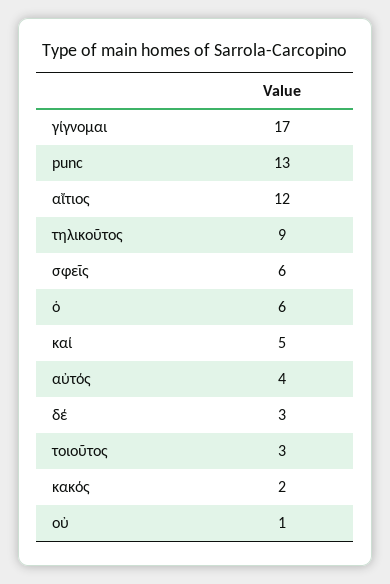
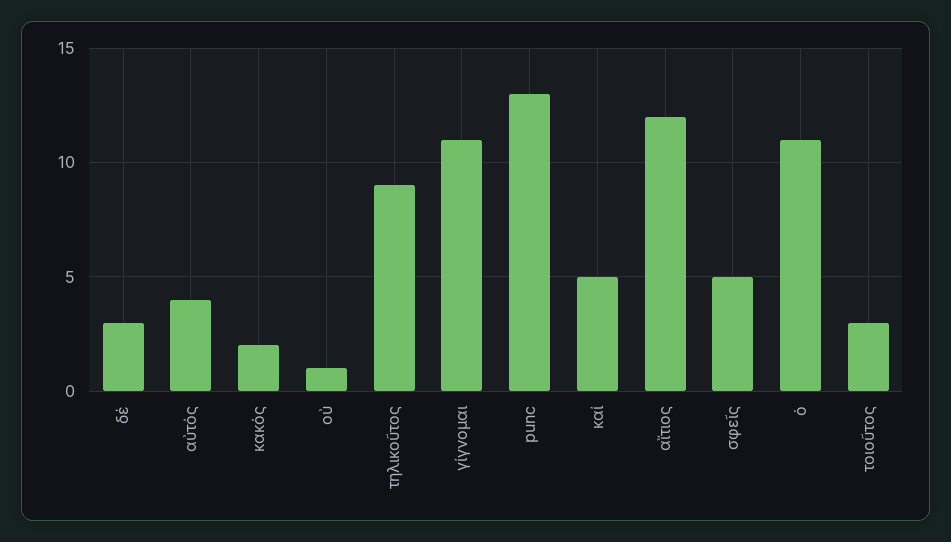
  {
-   "γίγνομαι": 17,
+   "γίγνομαι": 11,
    "punc": 13,
    "αἴτιος": 12,
    "τηλικοῦτος": 9,
-   "σφεῖς": 6,
+   "σφεῖς": 5,
-   "ὁ": 6,
+   "ὁ": 11,
    "καί": 5,
    "αὐτός": 4,
    "δέ": 3,
    "τοιοῦτος": 3,
    "κακός": 2,
    "οὐ": 1
  }

